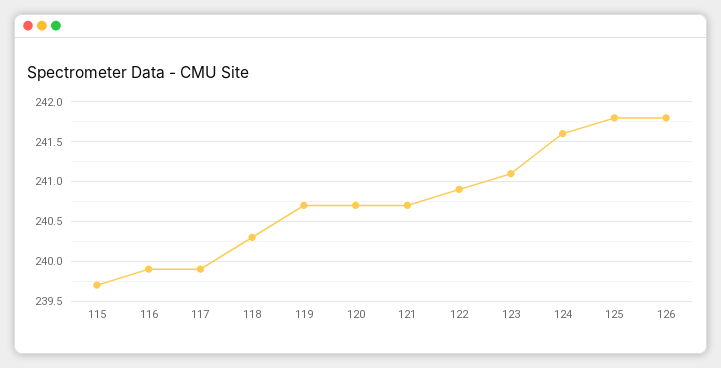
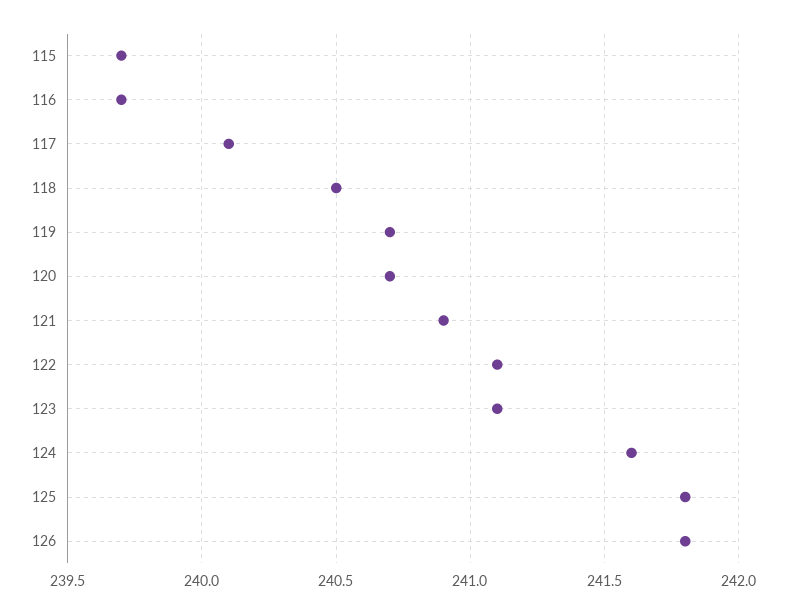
  {
    "115": 239.7,
-   "116": 239.9,
+   "116": 239.7,
-   "117": 239.9,
+   "117": 240.1,
-   "118": 240.3,
+   "118": 240.5,
    "119": 240.7,
    "120": 240.7,
-   "121": 240.7,
+   "121": 240.9,
-   "122": 240.9,
+   "122": 241.1,
    "123": 241.1,
    "124": 241.6,
    "125": 241.8,
    "126": 241.8
  }

